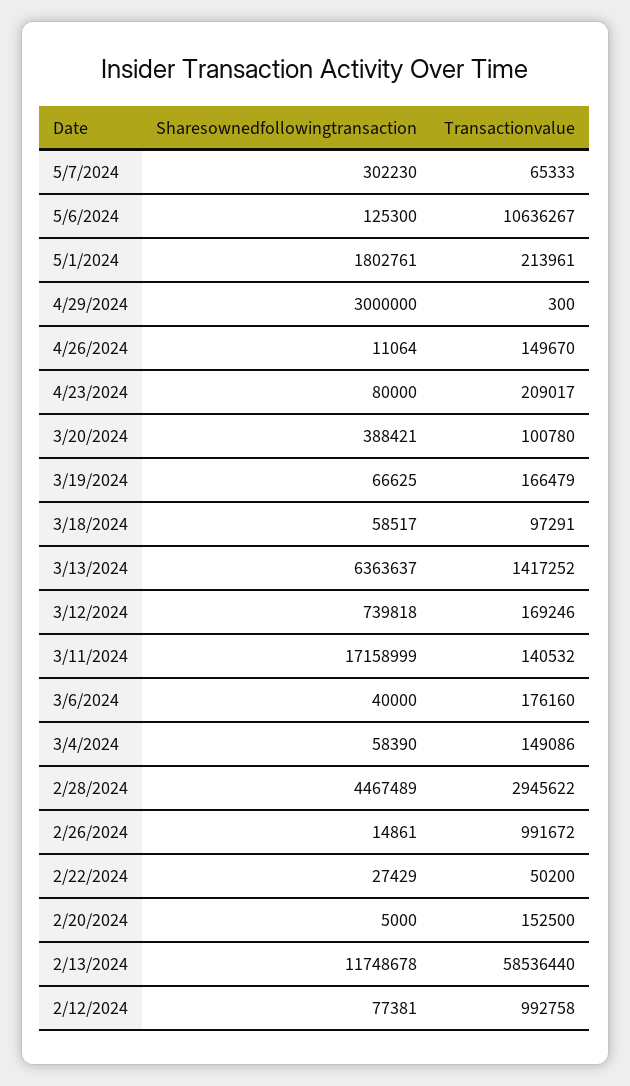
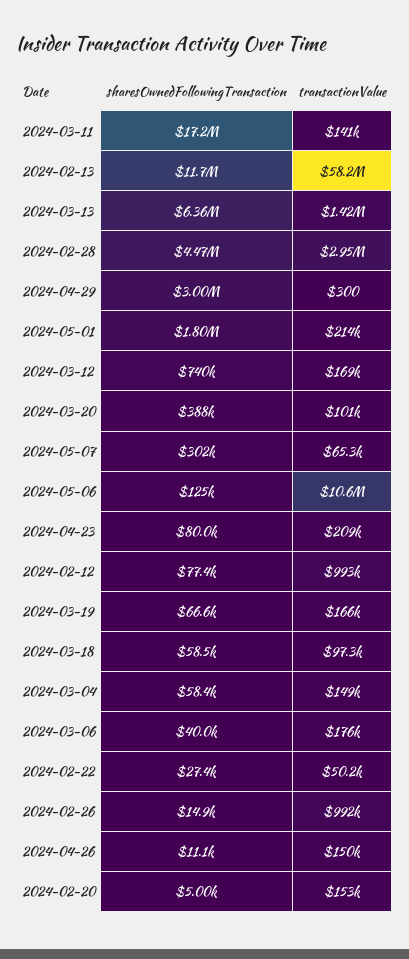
  {
    "Sharesownedfollowingtransaction": {
      "5/7/2024": 302230,
      "5/6/2024": 125300,
      "5/1/2024": 1802761,
      "4/29/2024": 3000000,
      "4/26/2024": 11064,
      "4/23/2024": 80000,
      "3/20/2024": 388421,
      "3/19/2024": 66625,
      "3/18/2024": 58517,
      "3/13/2024": 6363637,
      "3/12/2024": 739818,
      "3/11/2024": 17158999,
      "3/6/2024": 40000,
      "3/4/2024": 58390,
      "2/28/2024": 4467489,
      "2/26/2024": 14861,
      "2/22/2024": 27429,
      "2/20/2024": 5000,
      "2/13/2024": 11748678,
      "2/12/2024": 77381
    },
    "Transactionvalue": {
      "5/7/2024": 65333,
      "5/6/2024": 10636267,
      "5/1/2024": 213961,
      "4/29/2024": 300,
      "4/26/2024": 149670,
      "4/23/2024": 209017,
      "3/20/2024": 100780,
      "3/19/2024": 166479,
      "3/18/2024": 97291,
      "3/13/2024": 1417252,
      "3/12/2024": 169246,
      "3/11/2024": 140532,
      "3/6/2024": 176160,
      "3/4/2024": 149086,
      "2/28/2024": 2945622,
      "2/26/2024": 991672,
      "2/22/2024": 50200,
      "2/20/2024": 152500,
-     "2/13/2024": 58536440,
+     "2/13/2024": 58200000,
      "2/12/2024": 992758
    }
  }

